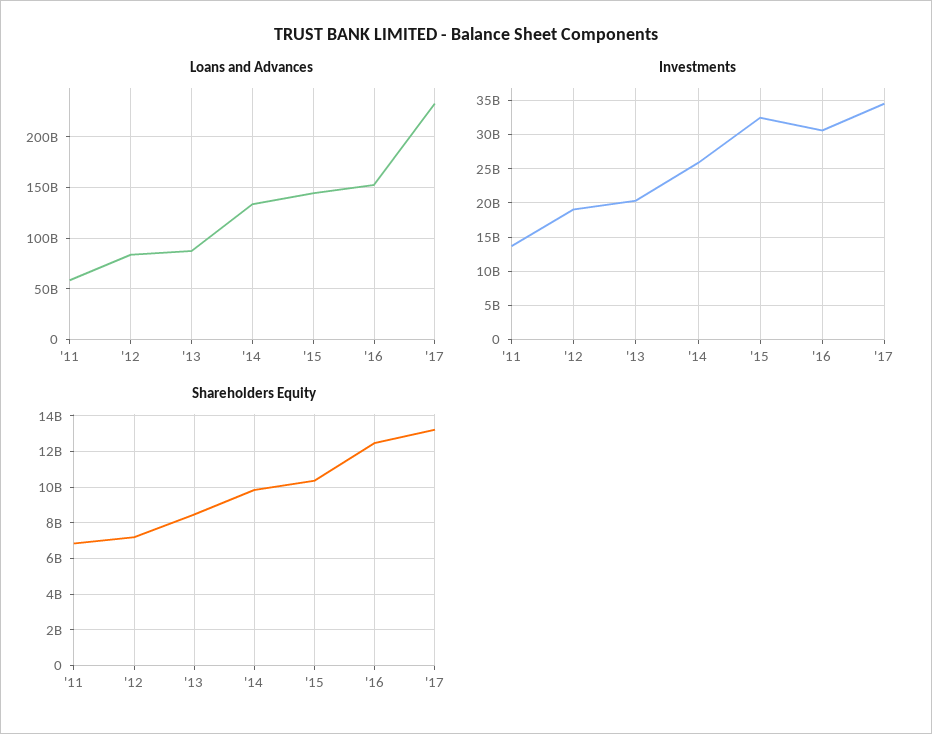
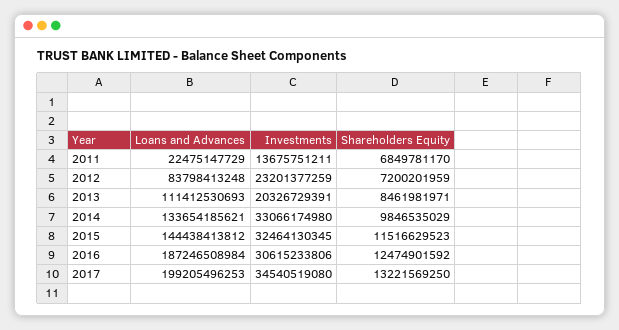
  {
    "Loans and Advances": {
-     "'11": 60000000000,
+     "'11": 22475147729,
      "'12": 83798413248,
-     "'13": 90000000000,
+     "'13": 111412530693,
      "'14": 133654185621,
      "'15": 144438413812,
-     "'16": 150000000000,
+     "'16": 187246508984,
-     "'17": 230000000000
+     "'17": 199205496253
    },
    "Investments": {
      "'11": 13675751211,
-     "'12": 19000000000,
+     "'12": 23201377259,
      "'13": 20326729391,
-     "'14": 26000000000,
+     "'14": 33066174980,
      "'15": 32464130345,
      "'16": 30615233806,
      "'17": 34540519080
    },
    "Shareholders Equity": {
      "'11": 6849781170,
      "'12": 7200201959,
      "'13": 8461981971,
      "'14": 9846535029,
-     "'15": 10500000000,
+     "'15": 11516629523,
      "'16": 12474901592,
      "'17": 13221569250
    }
  }

